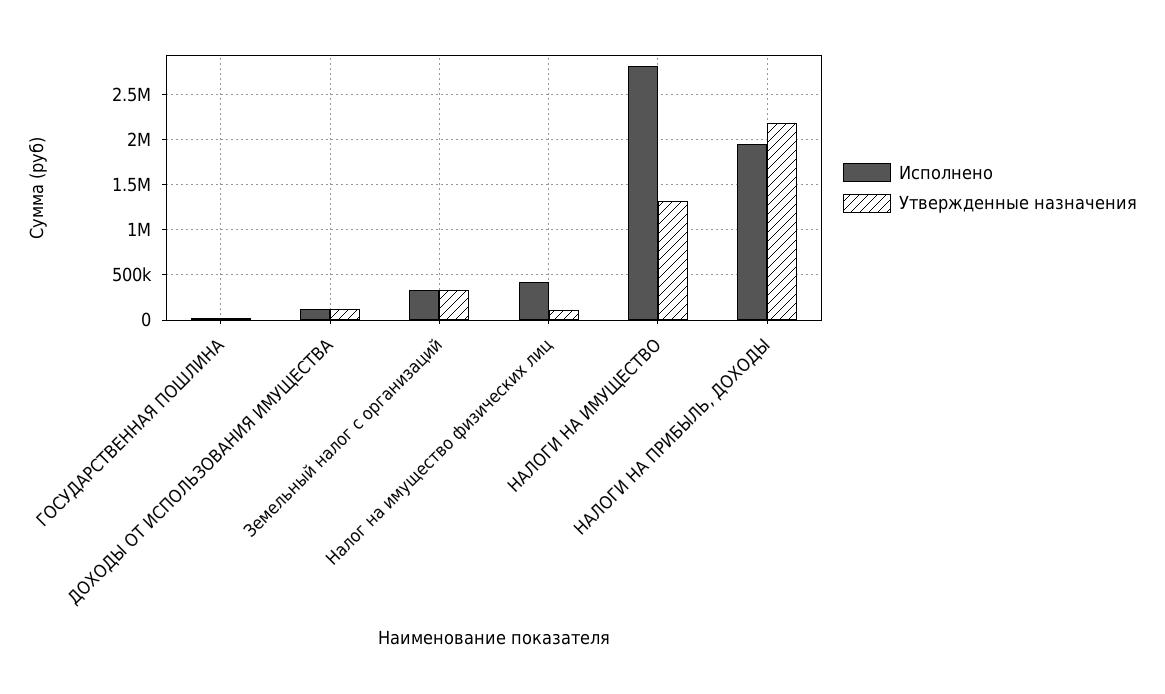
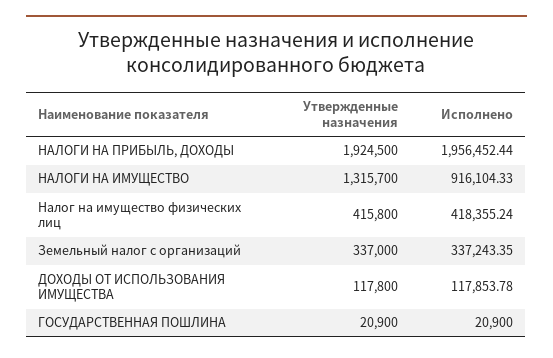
  {
    "Исполнено": {
      "ГОСУДАРСТВЕННАЯ ПОШЛИНА": 20900,
      "ДОХОДЫ ОТ ИСПОЛЬЗОВАНИЯ ИМУЩЕСТВА": 117853.78,
      "Земельный налог с организаций": 337243.35,
      "Налог на имущество физических лиц": 418355.24,
-     "НАЛОГИ НА ИМУЩЕСТВО": 2800000,
+     "НАЛОГИ НА ИМУЩЕСТВО": 916104.33,
      "НАЛОГИ НА ПРИБЫЛЬ, ДОХОДЫ": 1956452.44
    },
    "Утвержденные назначения": {
      "ГОСУДАРСТВЕННАЯ ПОШЛИНА": 20900,
      "ДОХОДЫ ОТ ИСПОЛЬЗОВАНИЯ ИМУЩЕСТВА": 117800,
      "Земельный налог с организаций": 337000,
-     "Налог на имущество физических лиц": 100000,
+     "Налог на имущество физических лиц": 415800,
      "НАЛОГИ НА ИМУЩЕСТВО": 1315700,
-     "НАЛОГИ НА ПРИБЫЛЬ, ДОХОДЫ": 2200000
+     "НАЛОГИ НА ПРИБЫЛЬ, ДОХОДЫ": 1924500
    }
  }

